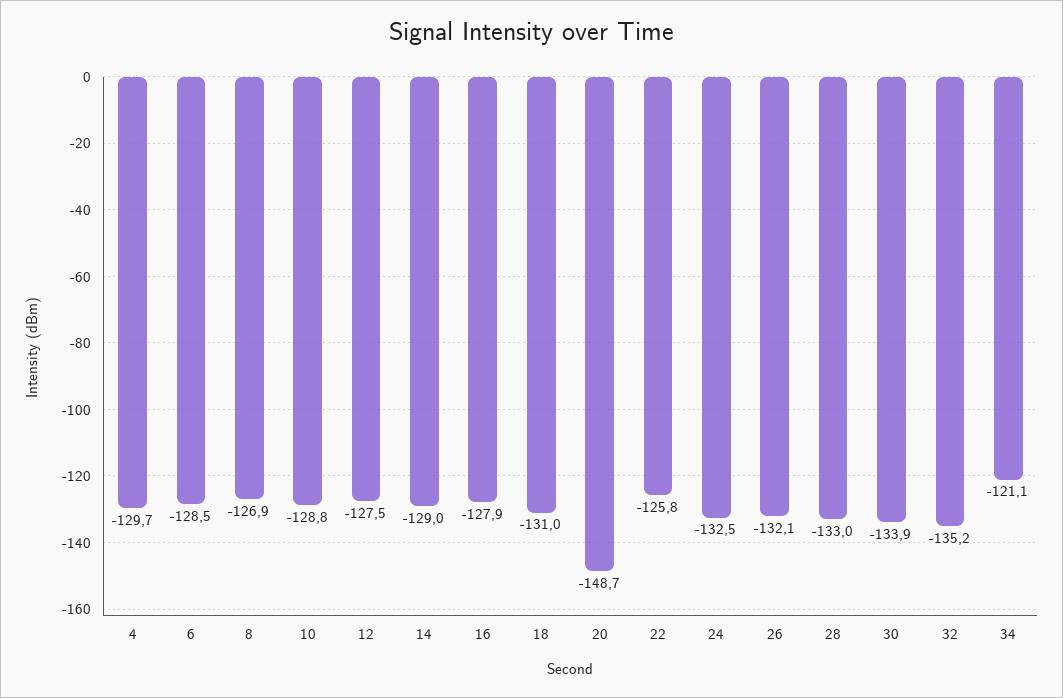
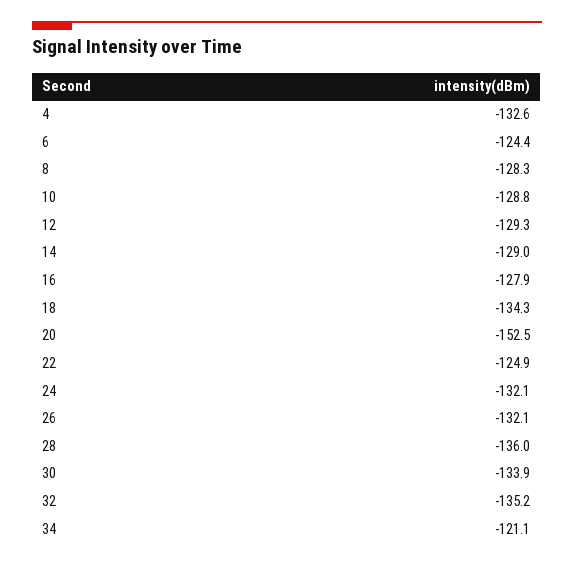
  {
-   "4": -129.7,
+   "4": -132.6,
-   "6": -128.5,
+   "6": -124.4,
-   "8": -126.9,
+   "8": -128.3,
    "10": -128.8,
-   "12": -127.5,
+   "12": -129.3,
    "14": -129,
    "16": -127.9,
-   "18": -131,
+   "18": -134.3,
-   "20": -148.7,
+   "20": -152.5,
-   "22": -125.8,
+   "22": -124.9,
-   "24": -132.5,
+   "24": -132.1,
    "26": -132.1,
-   "28": -133,
+   "28": -136,
    "30": -133.9,
    "32": -135.2,
    "34": -121.1
  }

